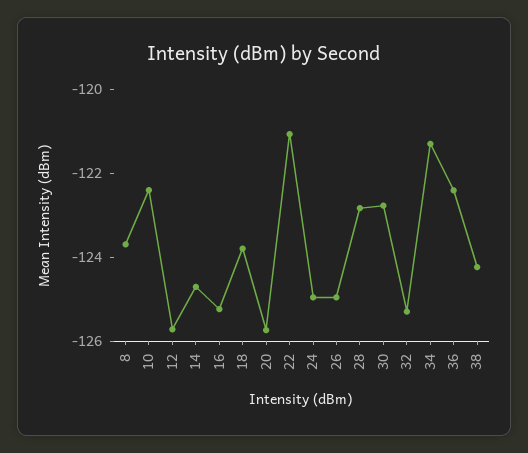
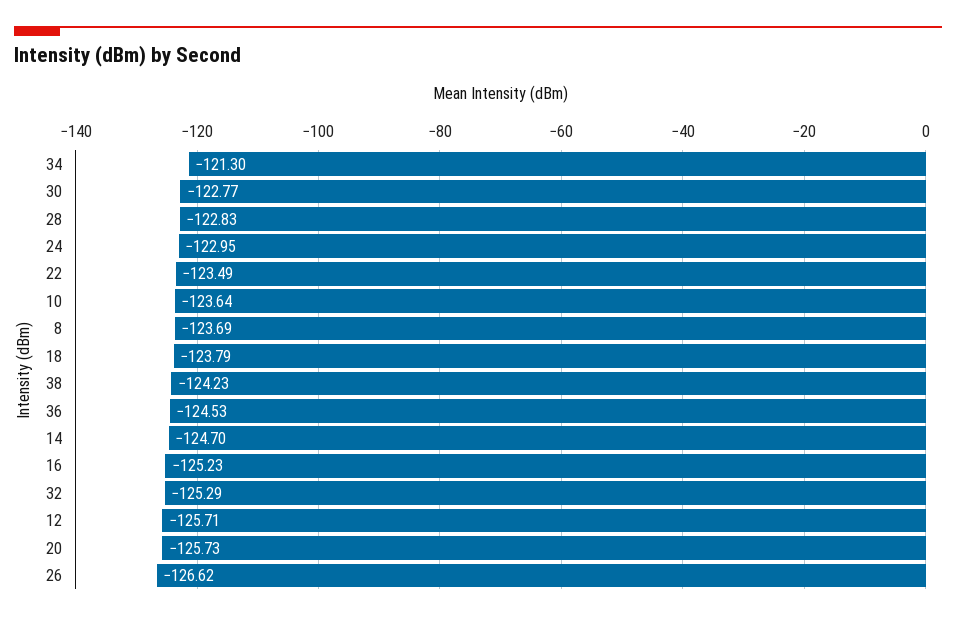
  {
    "8": -123.69,
-   "10": -122.5,
+   "10": -123.64,
    "12": -125.71,
    "14": -124.7,
    "16": -125.23,
    "18": -123.79,
    "20": -125.73,
-   "22": -121,
+   "22": -123.49,
-   "24": -125,
+   "24": -122.95,
-   "26": -125,
+   "26": -126.62,
    "28": -122.83,
    "30": -122.77,
    "32": -125.29,
    "34": -121.3,
-   "36": -122.5,
+   "36": -124.53,
    "38": -124.23
  }

